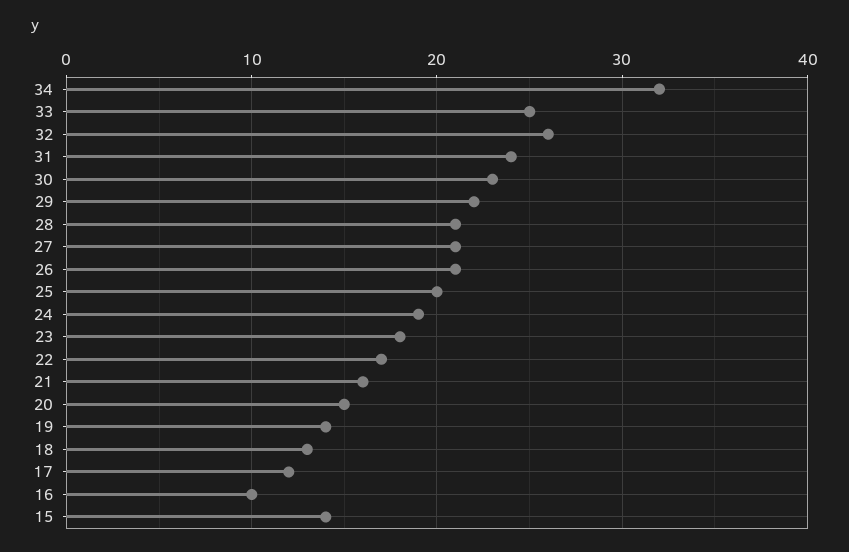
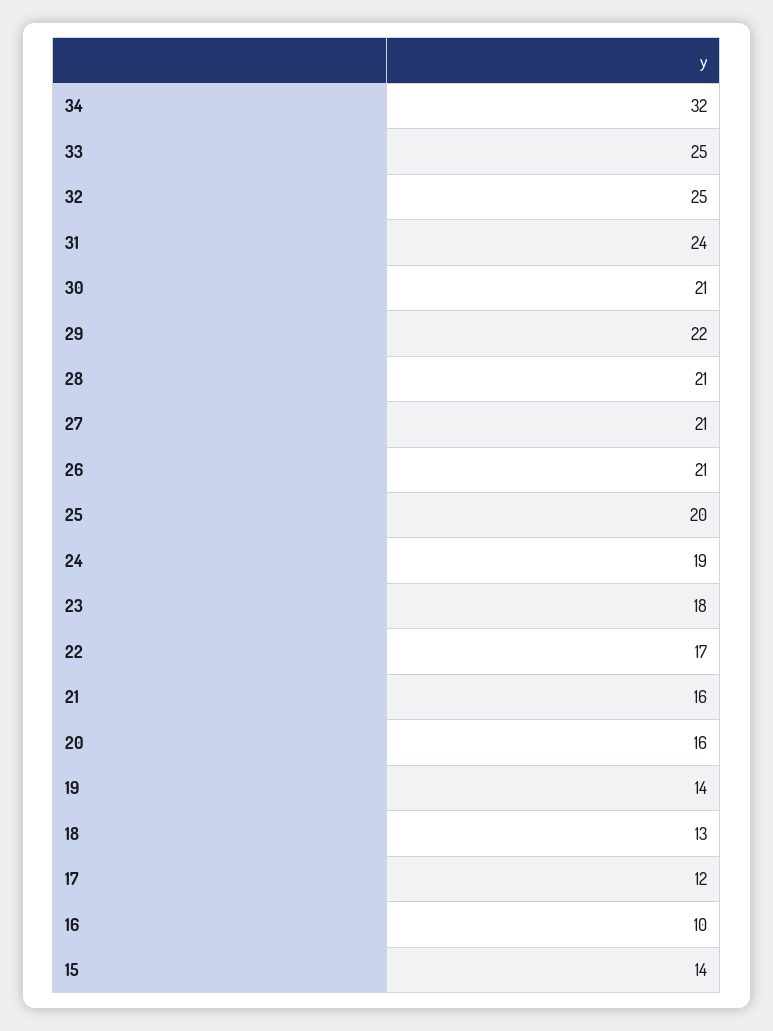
  {
    "34": 32,
    "33": 25,
-   "32": 26,
+   "32": 25,
    "31": 24,
-   "30": 23,
+   "30": 21,
    "29": 22,
    "28": 21,
    "27": 21,
    "26": 21,
    "25": 20,
    "24": 19,
    "23": 18,
    "22": 17,
    "21": 16,
-   "20": 15,
+   "20": 16,
    "19": 14,
    "18": 13,
    "17": 12,
    "16": 10,
    "15": 14
  }

